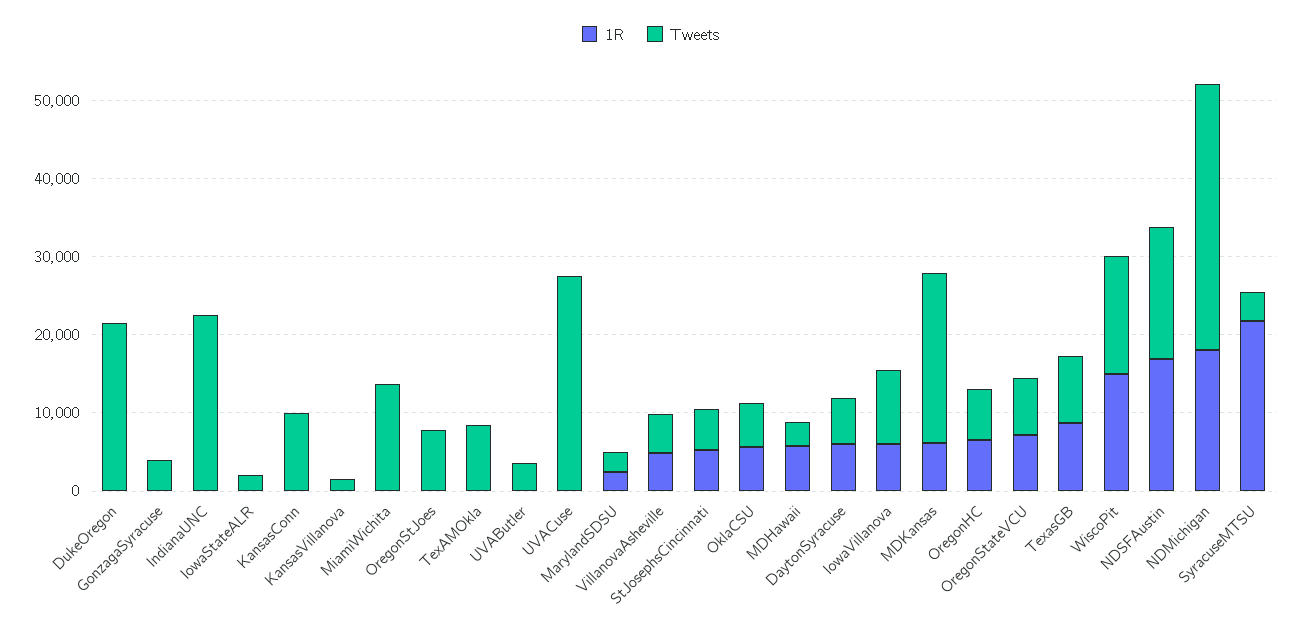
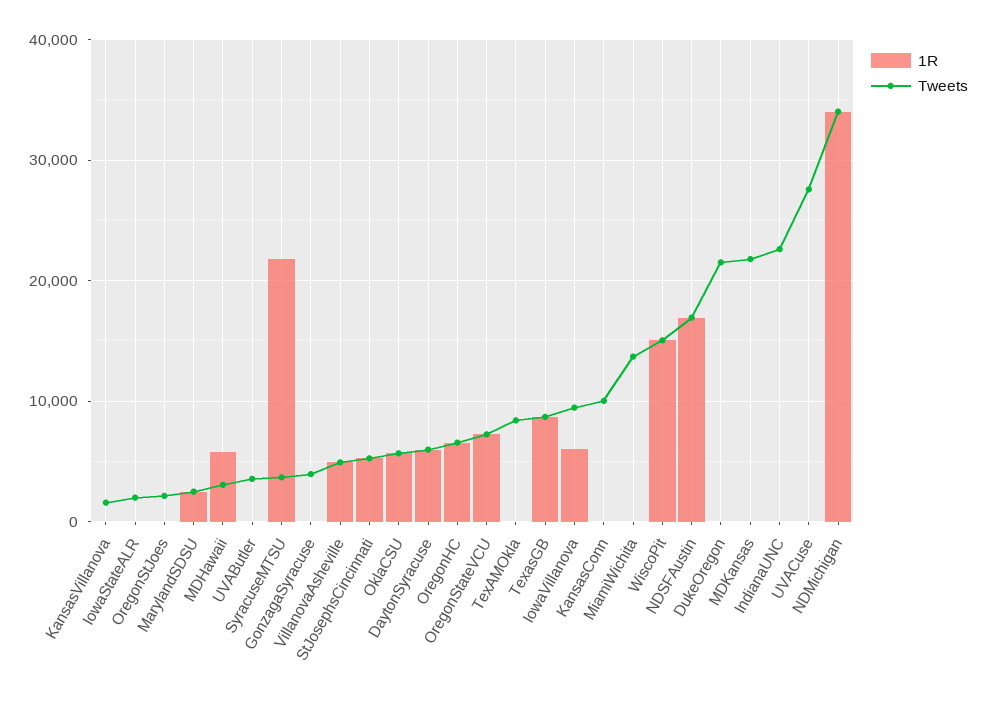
  {
    "1R": {
      "DukeOregon": 0,
      "GonzagaSyracuse": 0,
      "IndianaUNC": 0,
      "IowaStateALR": 0,
      "KansasConn": 0,
      "KansasVillanova": 0,
      "MiamiWichita": 0,
      "OregonStJoes": 0,
      "TexAMOkla": 0,
      "UVAButler": 0,
      "UVACuse": 0,
      "MarylandSDSU": 2000,
      "VillanovaAsheville": 5000,
      "StJosephsCincinnati": 5000,
      "OklaCSU": 6000,
      "MDHawaii": 6000,
      "DaytonSyracuse": 6000,
      "IowaVillanova": 6000,
-     "MDKansas": 6000,
+     "MDKansas": 0,
      "OregonHC": 7000,
      "OregonStateVCU": 7000,
      "TexasGB": 9000,
      "WiscoPit": 15000,
      "NDSFAustin": 17000,
-     "NDMichigan": 18000,
+     "NDMichigan": 34000,
      "SyracuseMTSU": 22000
    },
    "Tweets": {
      "DukeOregon": 22000,
      "GonzagaSyracuse": 4000,
      "IndianaUNC": 23000,
      "IowaStateALR": 2000,
      "KansasConn": 10000,
      "KansasVillanova": 2000,
      "MiamiWichita": 14000,
-     "OregonStJoes": 8000,
+     "OregonStJoes": 2000,
      "TexAMOkla": 8000,
      "UVAButler": 4000,
      "UVACuse": 28000,
      "MarylandSDSU": 2000,
      "VillanovaAsheville": 5000,
      "StJosephsCincinnati": 5000,
      "OklaCSU": 6000,
      "MDHawaii": 3000,
      "DaytonSyracuse": 6000,
      "IowaVillanova": 9000,
      "MDKansas": 22000,
      "OregonHC": 7000,
      "OregonStateVCU": 7000,
      "TexasGB": 9000,
      "WiscoPit": 15000,
      "NDSFAustin": 17000,
      "NDMichigan": 34000,
      "SyracuseMTSU": 4000
    }
  }

